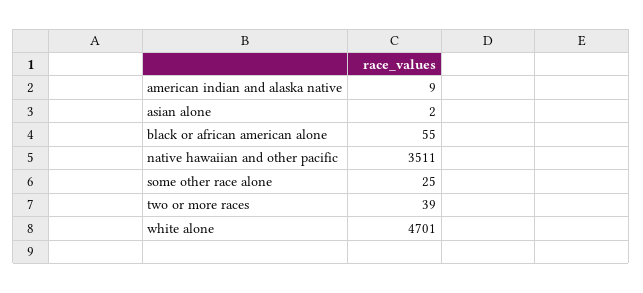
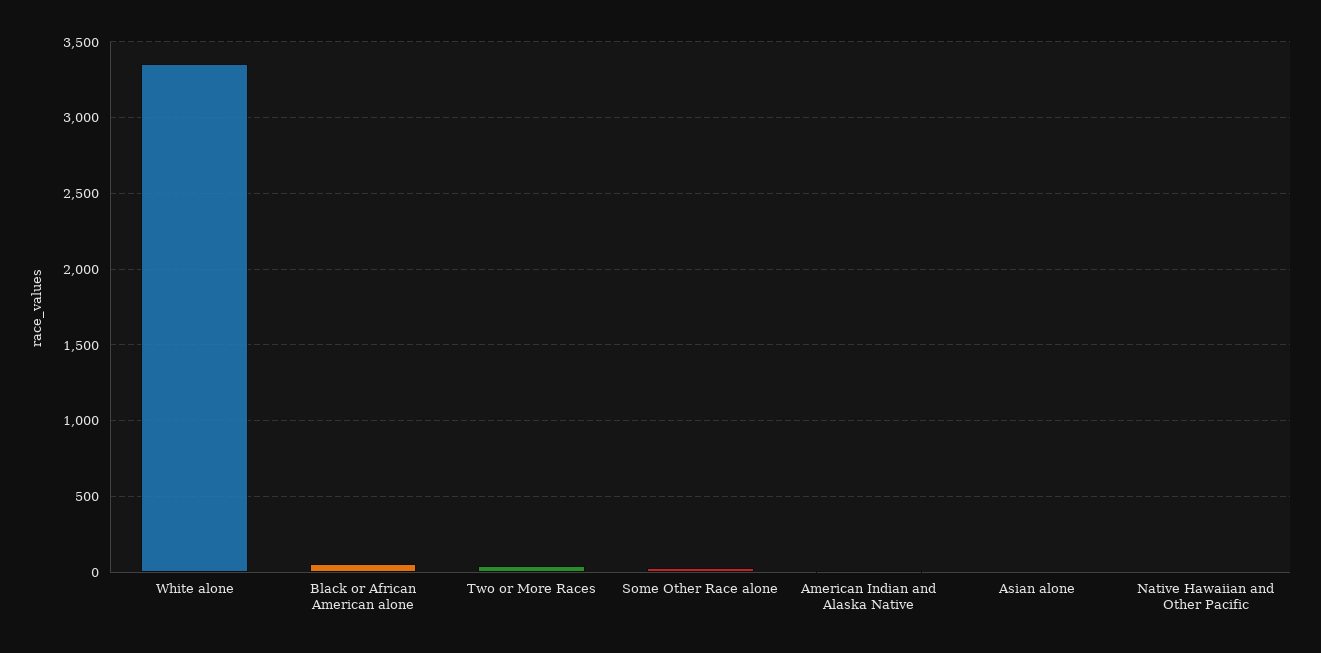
  {
    "american indian and alaska native": 9,
    "asian alone": 2,
    "black or african american alone": 55,
-   "native hawaiian and other pacific": 3511,
+   "native hawaiian and other pacific": 0,
    "some other race alone": 25,
    "two or more races": 39,
-   "white alone": 4701
+   "white alone": 3350
  }

